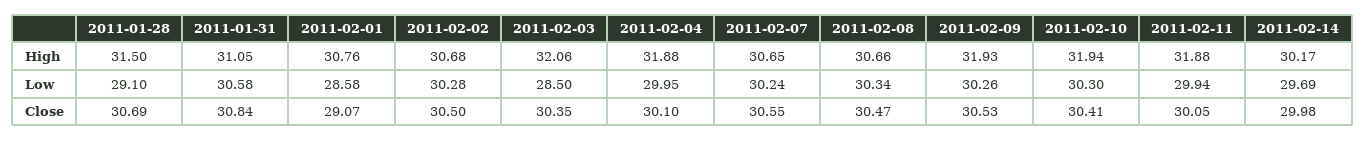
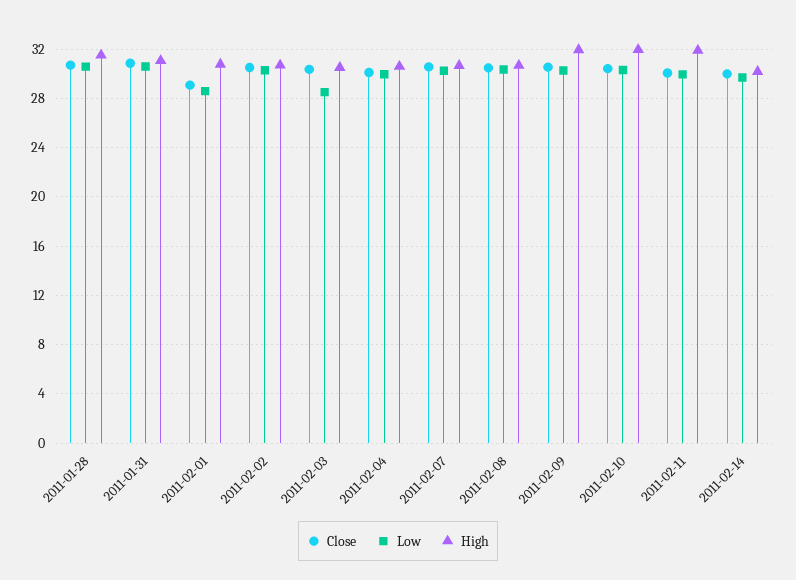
  {
    "High": {
      "2011-01-28": 31.5,
      "2011-01-31": 31.05,
      "2011-02-01": 30.76,
      "2011-02-02": 30.68,
-     "2011-02-03": 32.06,
+     "2011-02-03": 30.5,
-     "2011-02-04": 31.88,
+     "2011-02-04": 30.5,
      "2011-02-07": 30.65,
      "2011-02-08": 30.66,
      "2011-02-09": 31.93,
      "2011-02-10": 31.94,
      "2011-02-11": 31.88,
      "2011-02-14": 30.17
    },
    "Low": {
-     "2011-01-28": 29.1,
+     "2011-01-28": 30.5,
      "2011-01-31": 30.58,
      "2011-02-01": 28.58,
      "2011-02-02": 30.28,
      "2011-02-03": 28.5,
      "2011-02-04": 29.95,
      "2011-02-07": 30.24,
      "2011-02-08": 30.34,
      "2011-02-09": 30.26,
      "2011-02-10": 30.3,
      "2011-02-11": 29.94,
      "2011-02-14": 29.69
    },
    "Close": {
      "2011-01-28": 30.69,
      "2011-01-31": 30.84,
      "2011-02-01": 29.07,
      "2011-02-02": 30.5,
      "2011-02-03": 30.35,
      "2011-02-04": 30.1,
      "2011-02-07": 30.55,
      "2011-02-08": 30.47,
      "2011-02-09": 30.53,
      "2011-02-10": 30.41,
      "2011-02-11": 30.05,
      "2011-02-14": 29.98
    }
  }

